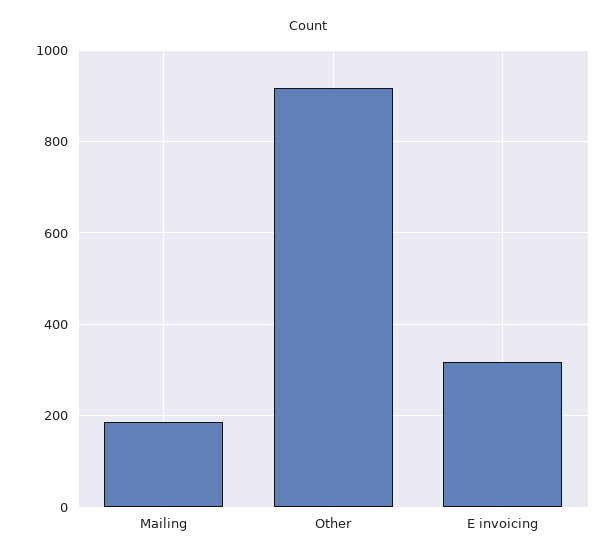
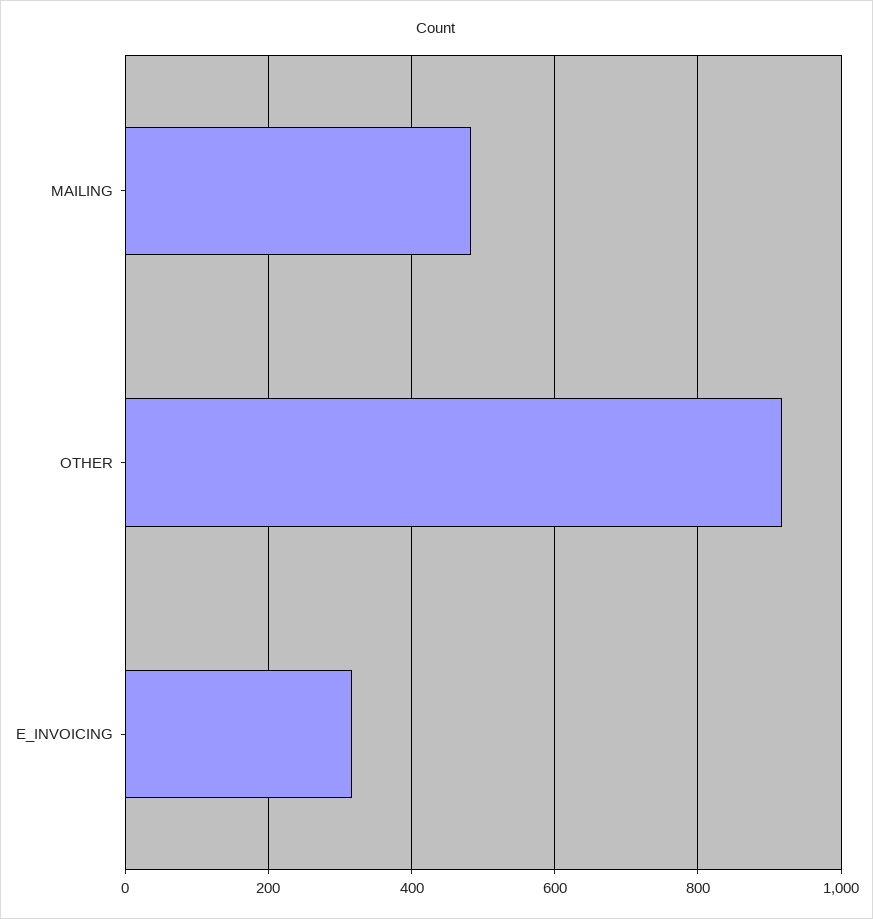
  {
-   "Mailing": 180,
+   "Mailing": 480,
    "Other": 920,
    "E invoicing": 320
  }

